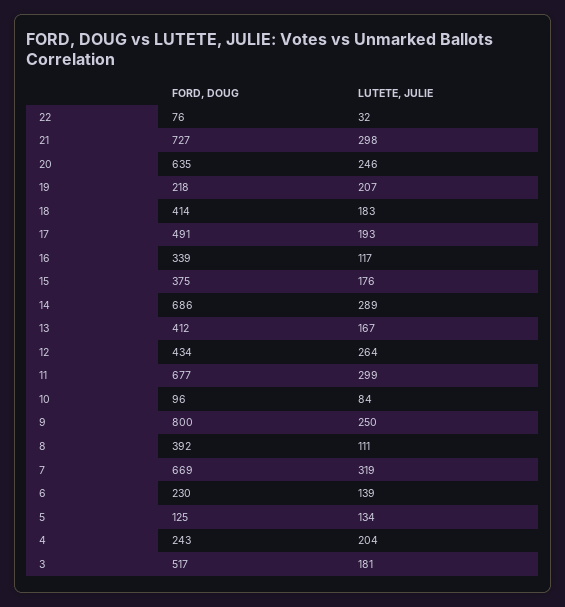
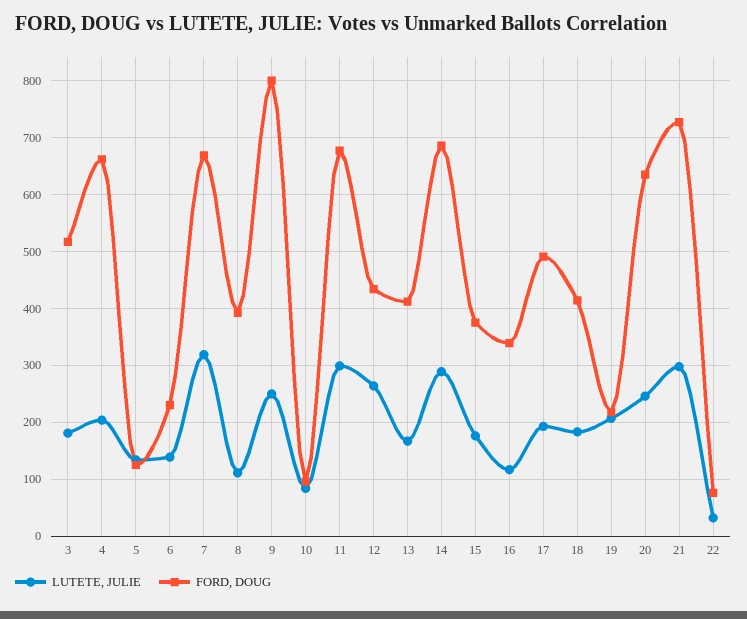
  {
    "FORD, DOUG": {
      "22": 76,
      "21": 727,
      "20": 635,
      "19": 218,
      "18": 414,
      "17": 491,
      "16": 339,
      "15": 375,
      "14": 686,
      "13": 412,
      "12": 434,
      "11": 677,
      "10": 96,
      "9": 800,
      "8": 392,
      "7": 669,
      "6": 230,
      "5": 125,
-     "4": 243,
+     "4": 660,
      "3": 517
    },
    "LUTETE, JULIE": {
      "22": 32,
      "21": 298,
      "20": 246,
      "19": 207,
      "18": 183,
      "17": 193,
      "16": 117,
      "15": 176,
      "14": 289,
      "13": 167,
      "12": 264,
      "11": 299,
      "10": 84,
      "9": 250,
      "8": 111,
      "7": 319,
      "6": 139,
      "5": 134,
      "4": 204,
      "3": 181
    }
  }

